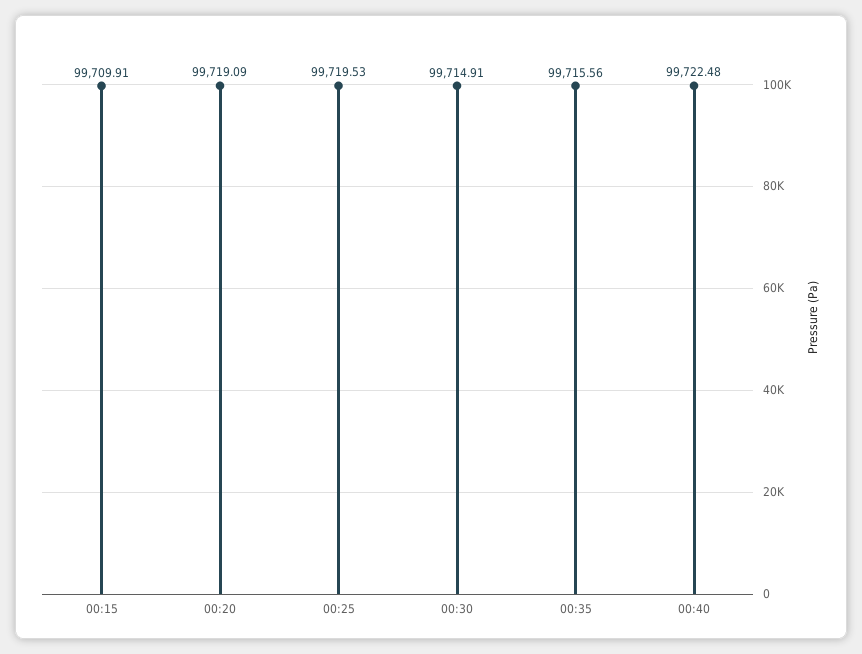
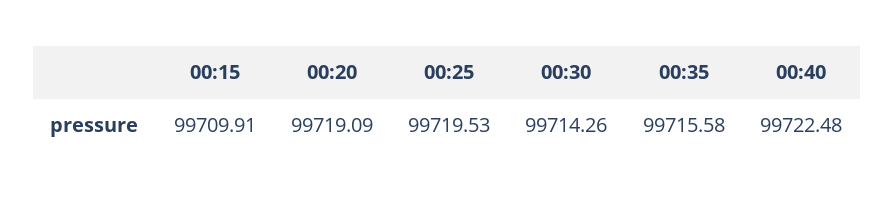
  {
    "00:15": 99709.91,
    "00:20": 99719.09,
    "00:25": 99719.53,
-   "00:30": 99714.91,
+   "00:30": 99714.26,
-   "00:35": 99715.56,
+   "00:35": 99715.58,
    "00:40": 99722.48
  }

